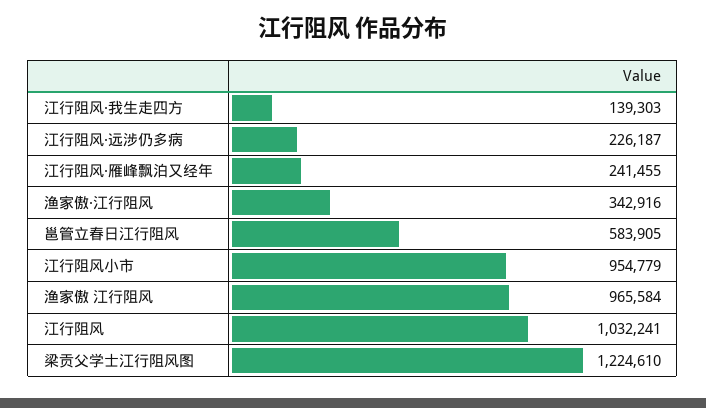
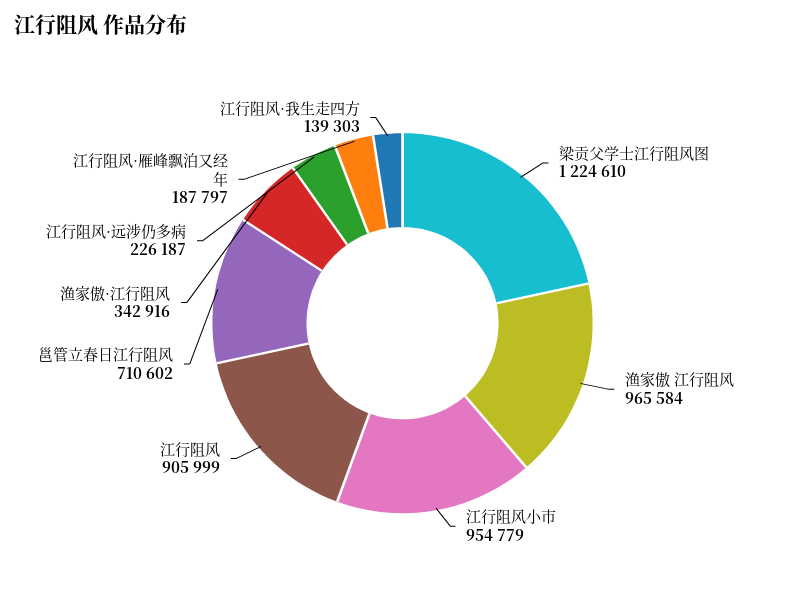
  {
    "江行阻风·我生走四方": 139303,
    "江行阻风·远涉仍多病": 226187,
-   "江行阻风·雁峰飘泊又经年": 241455,
+   "江行阻风·雁峰飘泊又经年": 187797,
    "渔家傲·江行阻风": 342916,
-   "邕管立春日江行阻风": 583905,
+   "邕管立春日江行阻风": 710602,
    "江行阻风小市": 954779,
    "渔家傲 江行阻风": 965584,
-   "江行阻风": 1032241,
+   "江行阻风": 905999,
    "梁贡父学士江行阻风图": 1224610
  }

